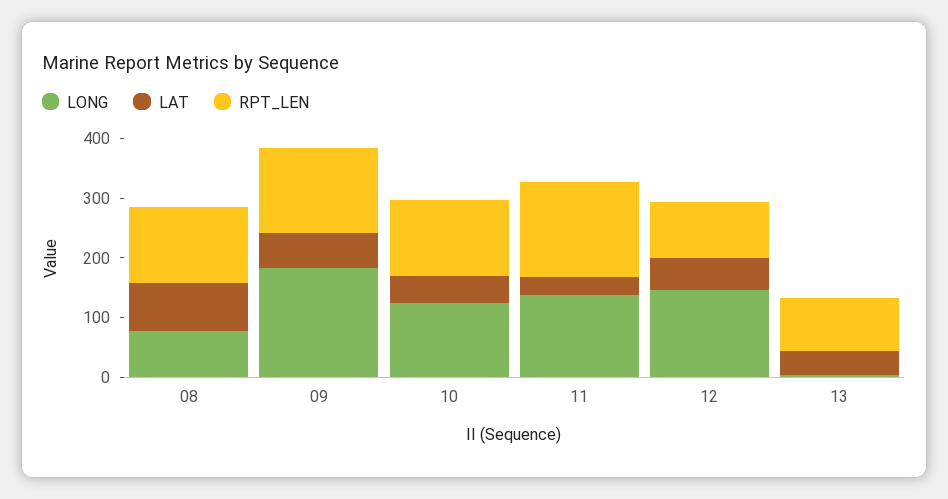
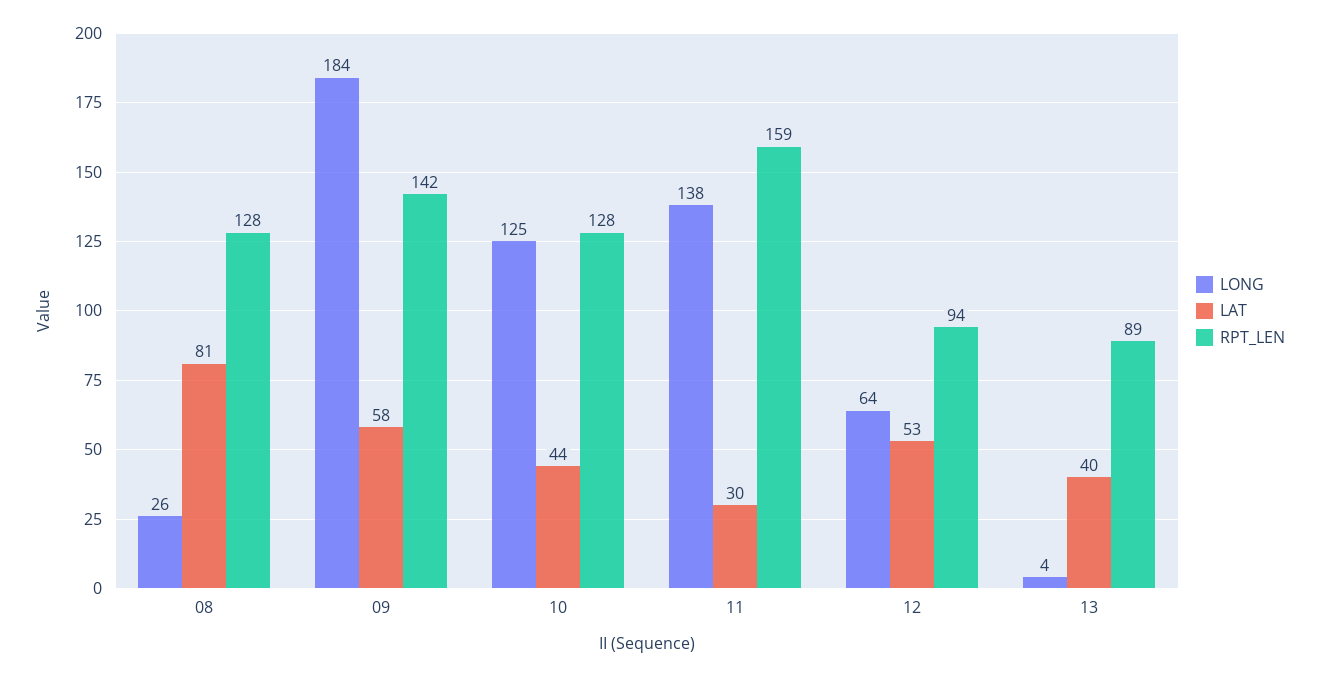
  {
    "LONG": {
-     "08": 80,
+     "08": 26,
      "09": 184,
      "10": 125,
      "11": 138,
-     "12": 140,
+     "12": 64,
      "13": 4
    },
    "LAT": {
      "08": 81,
      "09": 58,
      "10": 44,
      "11": 30,
      "12": 53,
      "13": 40
    },
    "RPT_LEN": {
      "08": 128,
      "09": 142,
      "10": 128,
      "11": 159,
      "12": 94,
      "13": 89
    }
  }

